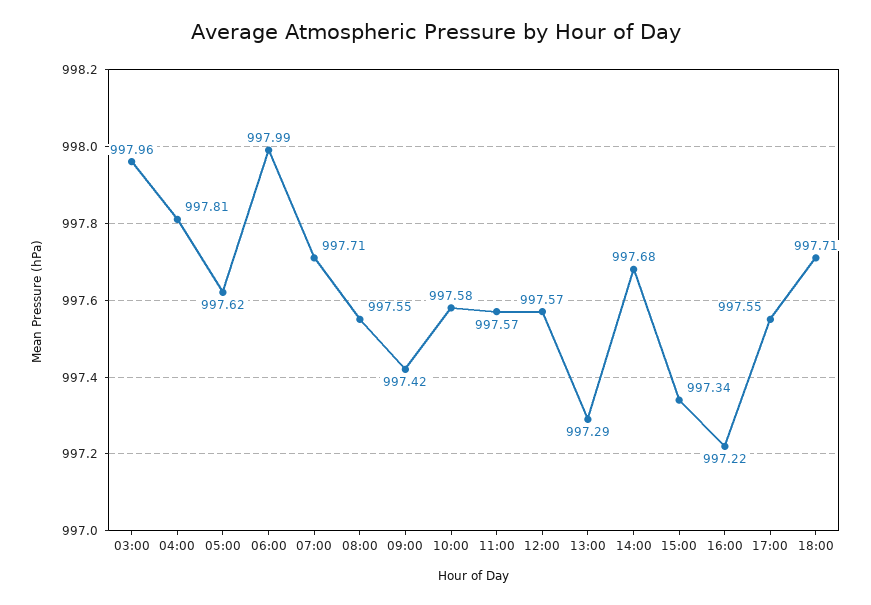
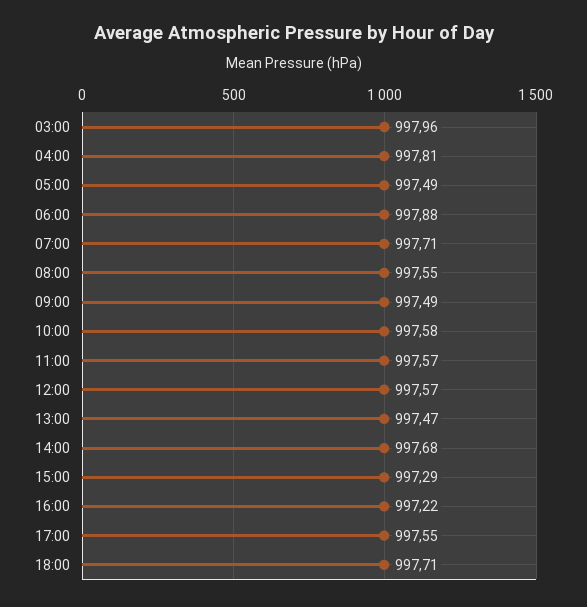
  {
    "03:00": 997.96,
    "04:00": 997.81,
-   "05:00": 997.62,
+   "05:00": 997.49,
-   "06:00": 997.99,
+   "06:00": 997.88,
    "07:00": 997.71,
    "08:00": 997.55,
-   "09:00": 997.42,
+   "09:00": 997.49,
    "10:00": 997.58,
    "11:00": 997.57,
    "12:00": 997.57,
-   "13:00": 997.29,
+   "13:00": 997.47,
    "14:00": 997.68,
-   "15:00": 997.34,
+   "15:00": 997.29,
    "16:00": 997.22,
    "17:00": 997.55,
    "18:00": 997.71
  }

